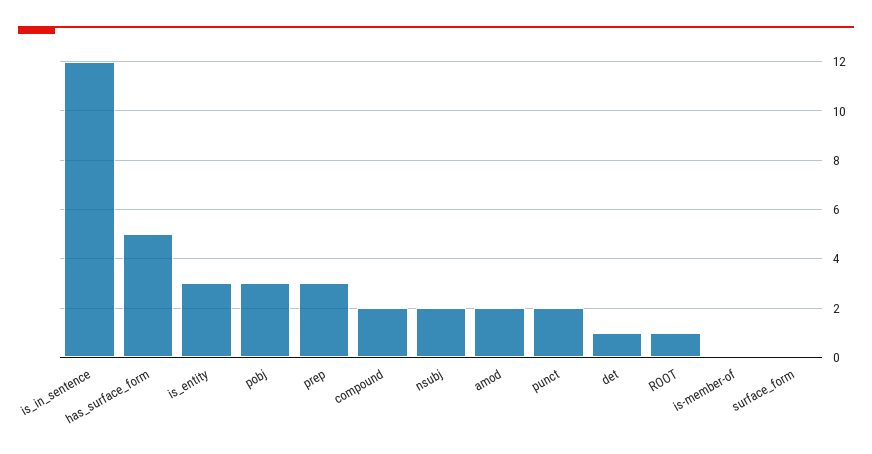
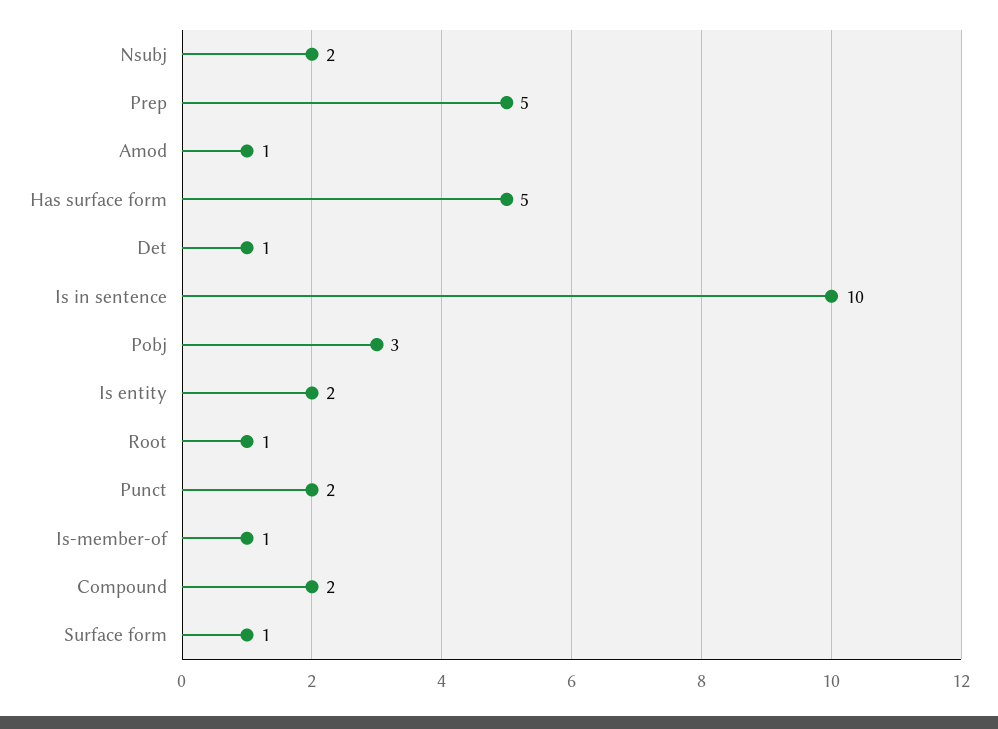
  {
-   "is_in_sentence": 12,
+   "is_in_sentence": 10,
    "has_surface_form": 5,
-   "is_entity": 3,
+   "is_entity": 2,
    "pobj": 3,
-   "prep": 3,
+   "prep": 5,
    "compound": 2,
    "nsubj": 2,
-   "amod": 2,
+   "amod": 1,
    "punct": 2,
    "det": 1,
    "ROOT": 1,
-   "is-member-of": 0,
+   "is-member-of": 1,
-   "surface_form": 0
+   "surface_form": 1
  }

